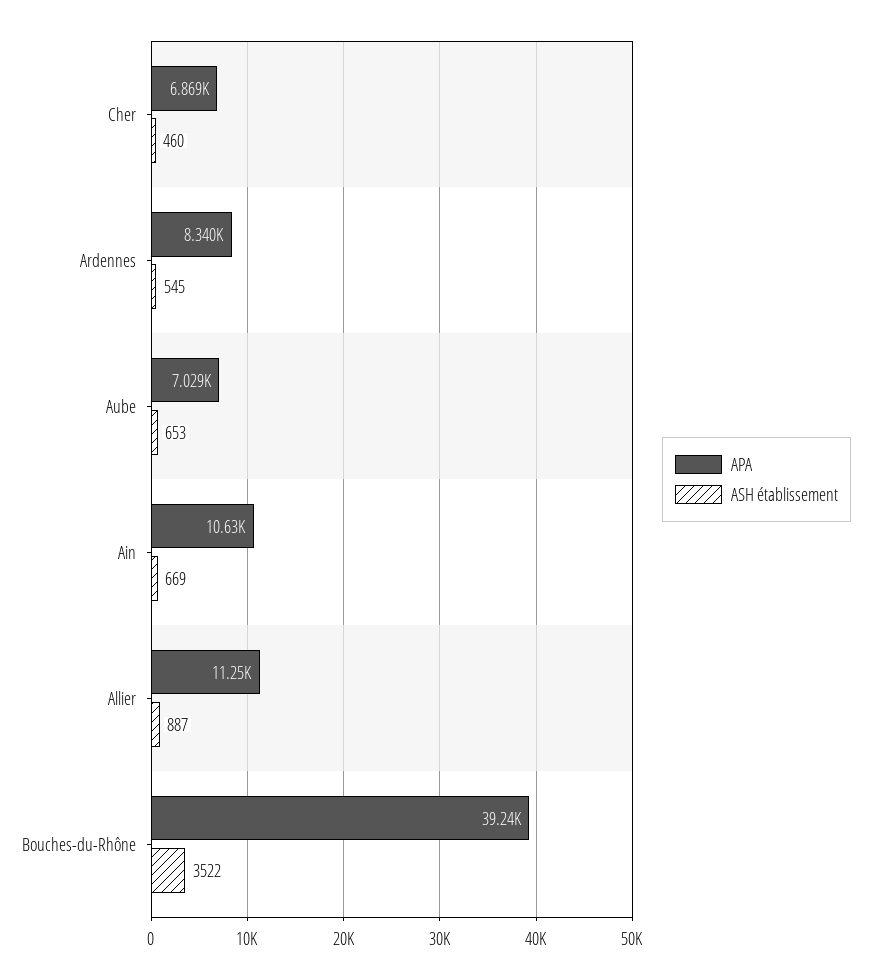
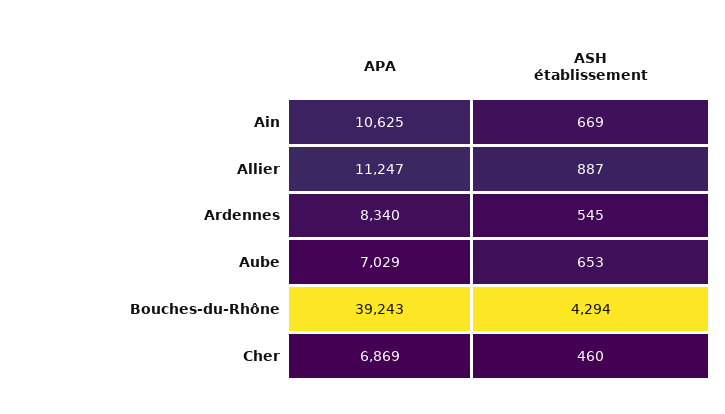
  {
    "APA": {
      "Cher": 6869,
      "Ardennes": 8340,
      "Aube": 7029,
      "Ain": 10625,
      "Allier": 11247,
      "Bouches-du-Rhône": 39243
    },
    "ASH établissement": {
      "Cher": 460,
      "Ardennes": 545,
      "Aube": 653,
      "Ain": 669,
      "Allier": 887,
-     "Bouches-du-Rhône": 3522
+     "Bouches-du-Rhône": 4294
    }
  }

